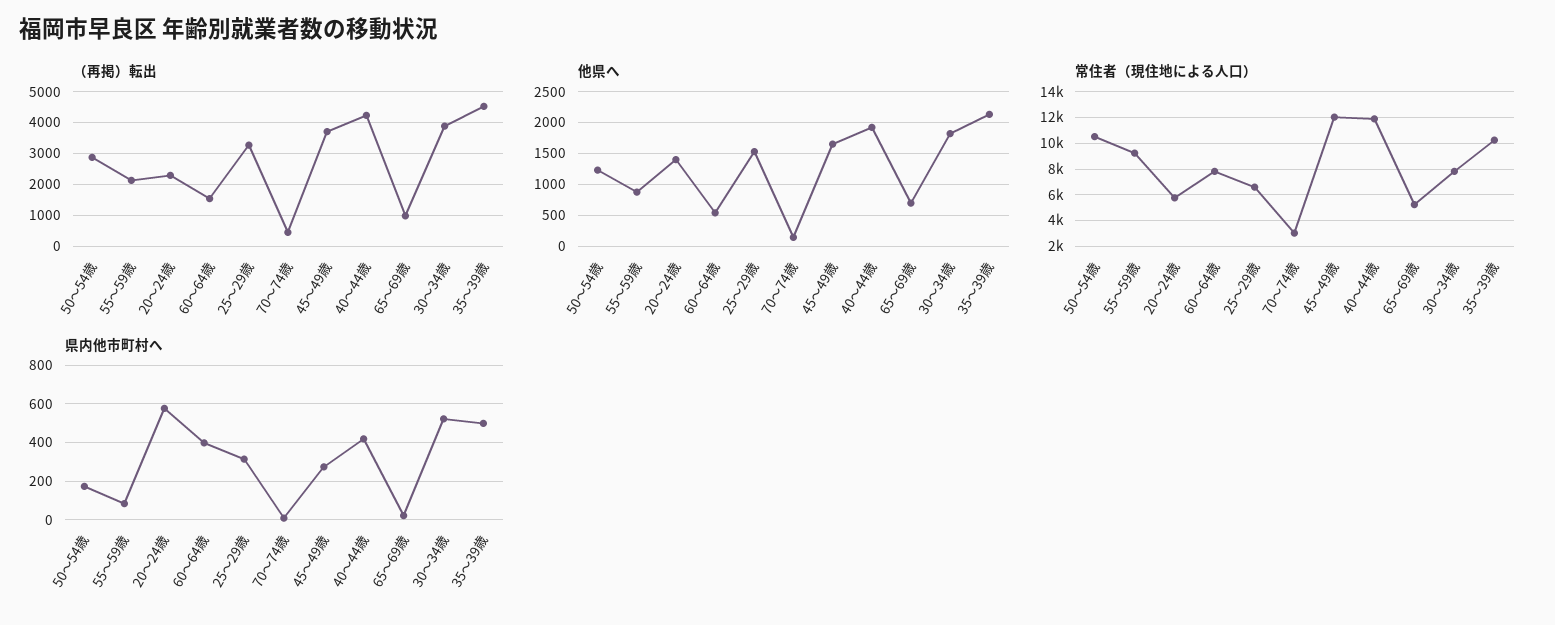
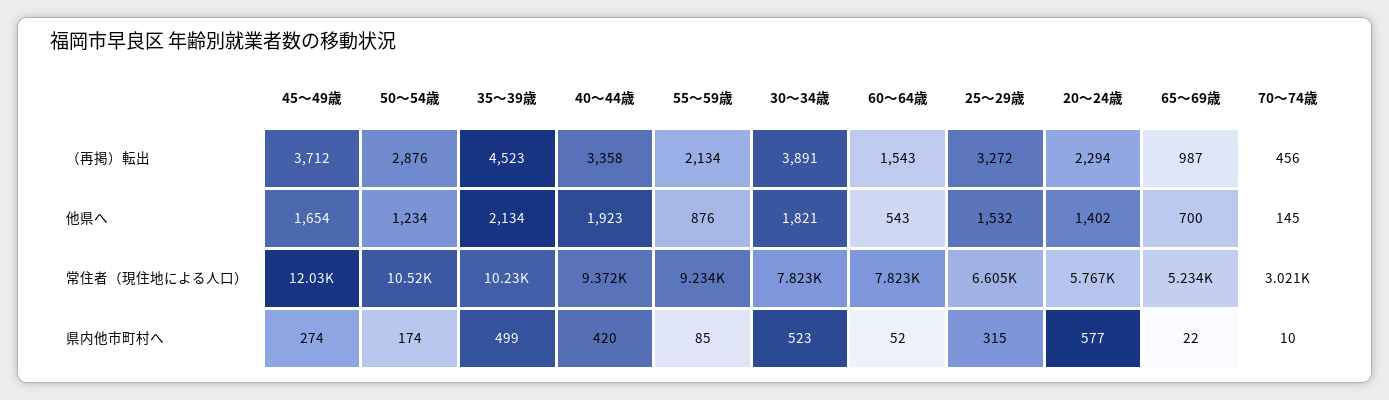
  {
    "（再掲）転出": {
      "50～54歳": 2876,
      "55～59歳": 2134,
      "20～24歳": 2294,
      "60～64歳": 1543,
      "25～29歳": 3272,
      "70～74歳": 456,
      "45～49歳": 3712,
-     "40～44歳": 4200,
+     "40～44歳": 3358,
      "65～69歳": 987,
      "30～34歳": 3891,
      "35～39歳": 4523
    },
    "他県へ": {
      "50～54歳": 1234,
      "55～59歳": 876,
      "20～24歳": 1402,
      "60～64歳": 543,
      "25～29歳": 1532,
      "70～74歳": 145,
      "45～49歳": 1654,
      "40～44歳": 1923,
      "65～69歳": 700,
      "30～34歳": 1821,
      "35～39歳": 2134
    },
    "常住者（現住地による人口）": {
      "50～54歳": 10520,
      "55～59歳": 9234,
      "20～24歳": 5767,
      "60～64歳": 7823,
      "25～29歳": 6605,
      "70～74歳": 3021,
      "45～49歳": 12030,
-     "40～44歳": 12000,
+     "40～44歳": 9372,
      "65～69歳": 5234,
      "30～34歳": 7823,
      "35～39歳": 10230
    },
    "県内他市町村へ": {
      "50～54歳": 174,
      "55～59歳": 85,
      "20～24歳": 577,
-     "60～64歳": 400,
+     "60～64歳": 52,
      "25～29歳": 315,
      "70～74歳": 10,
      "45～49歳": 274,
      "40～44歳": 420,
      "65～69歳": 22,
      "30～34歳": 523,
      "35～39歳": 499
    }
  }

